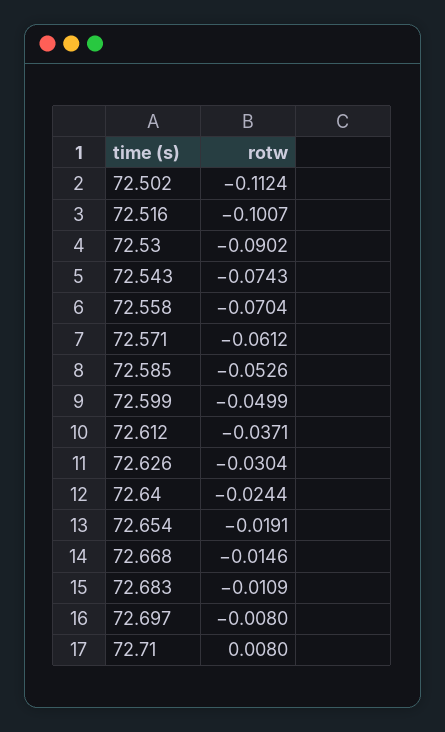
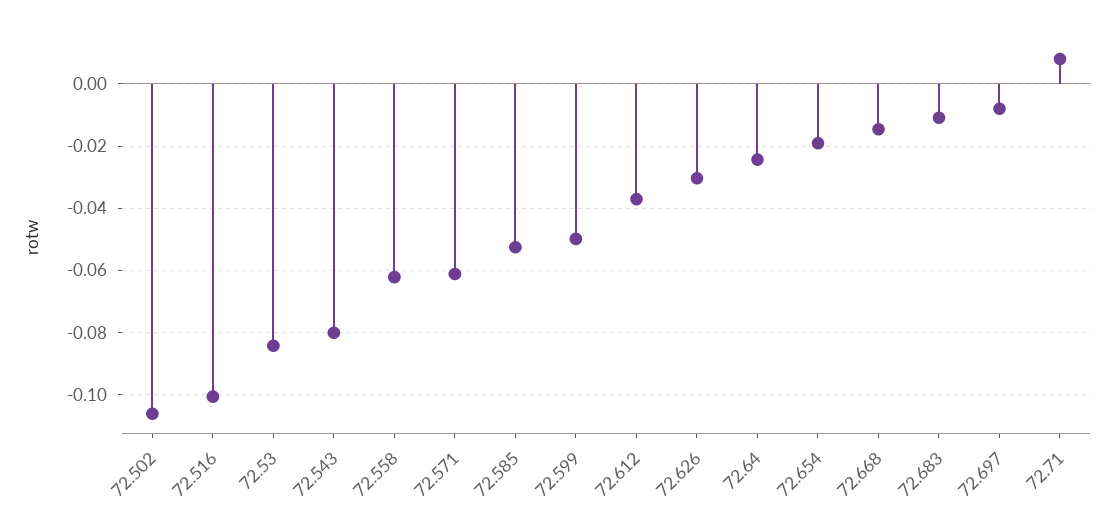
  {
-   "72.502": -0.1124,
+   "72.502": -0.106,
    "72.516": -0.1007,
-   "72.53": -0.0902,
+   "72.53": -0.084,
-   "72.543": -0.0743,
+   "72.543": -0.08,
-   "72.558": -0.0704,
+   "72.558": -0.062,
    "72.571": -0.0612,
    "72.585": -0.0526,
    "72.599": -0.0499,
    "72.612": -0.0371,
    "72.626": -0.0304,
    "72.64": -0.0244,
    "72.654": -0.0191,
    "72.668": -0.0146,
    "72.683": -0.0109,
    "72.697": -0.008,
    "72.71": 0.008
  }

